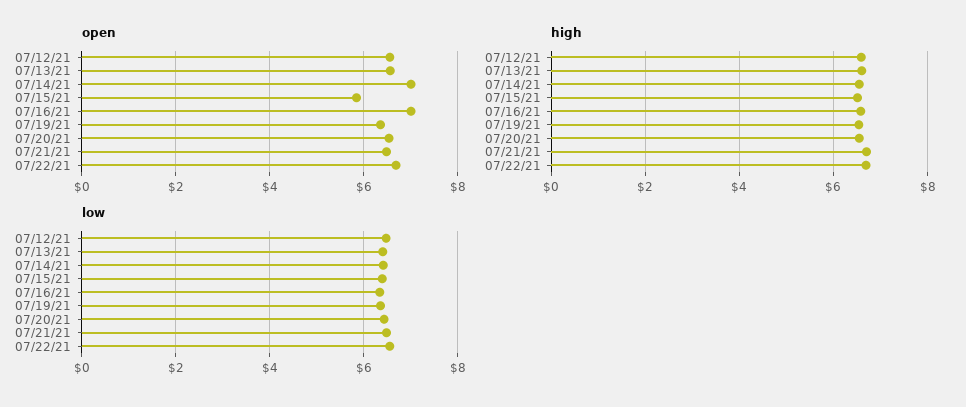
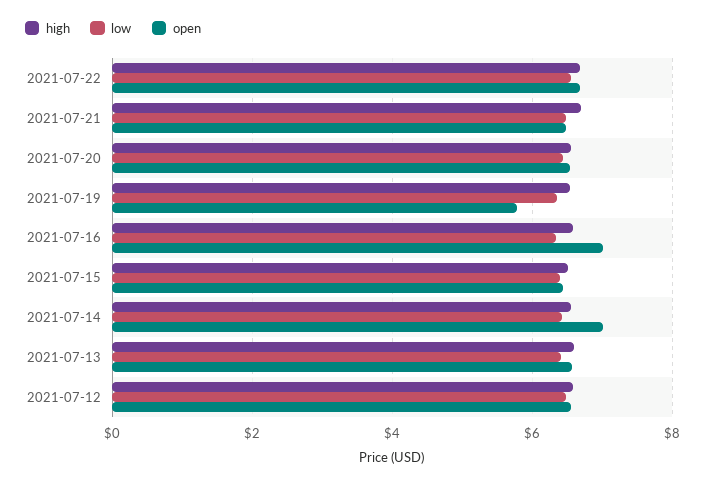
  {
    "open": {
      "07/12/21": 6.6,
      "07/13/21": 6.6,
      "07/14/21": 7,
-     "07/15/21": 5.8,
+     "07/15/21": 6.4,
      "07/16/21": 7,
-     "07/19/21": 6.4,
+     "07/19/21": 5.8,
      "07/20/21": 6.6,
      "07/21/21": 6.4,
      "07/22/21": 6.6
    },
    "high": {
      "07/12/21": 6.6,
      "07/13/21": 6.6,
      "07/14/21": 6.6,
      "07/15/21": 6.6,
      "07/16/21": 6.6,
      "07/19/21": 6.6,
      "07/20/21": 6.6,
      "07/21/21": 6.8,
      "07/22/21": 6.6
    },
    "low": {
      "07/12/21": 6.4,
      "07/13/21": 6.4,
      "07/14/21": 6.4,
      "07/15/21": 6.4,
      "07/16/21": 6.4,
      "07/19/21": 6.4,
      "07/20/21": 6.4,
      "07/21/21": 6.4,
      "07/22/21": 6.6
    }
  }

